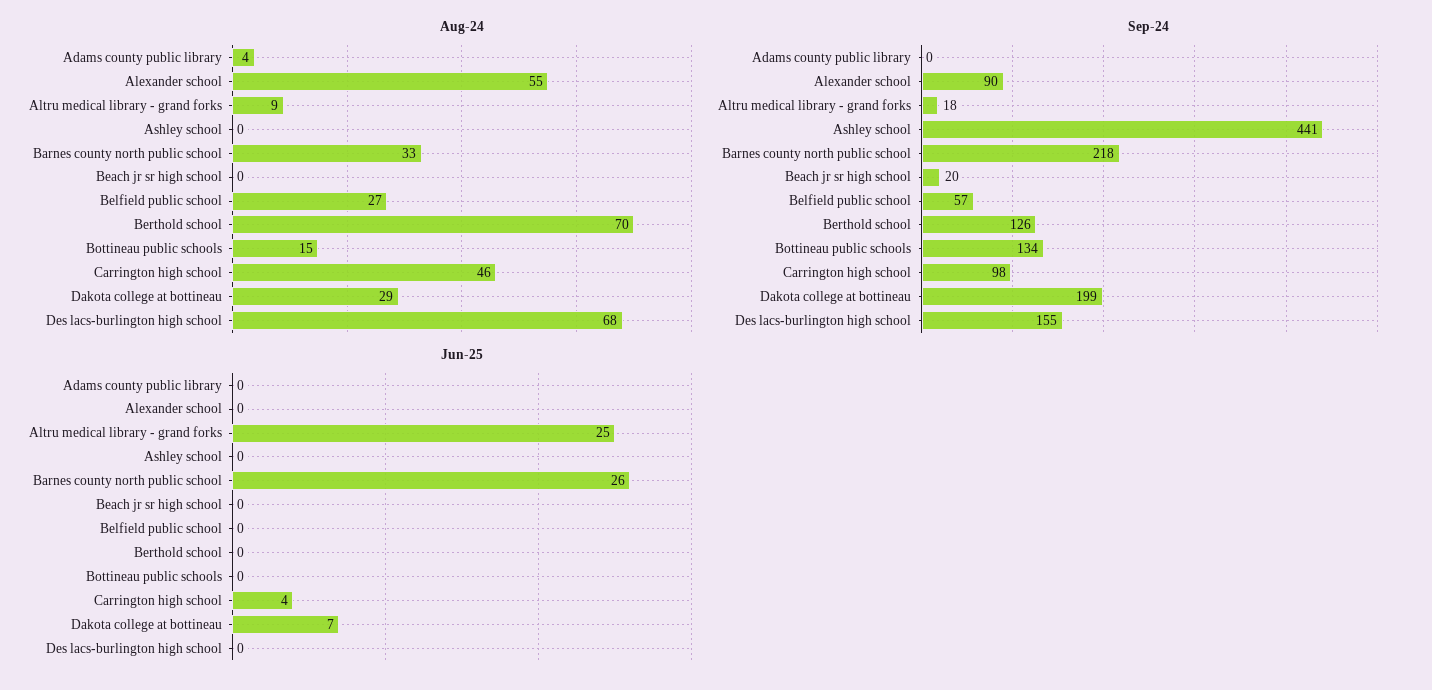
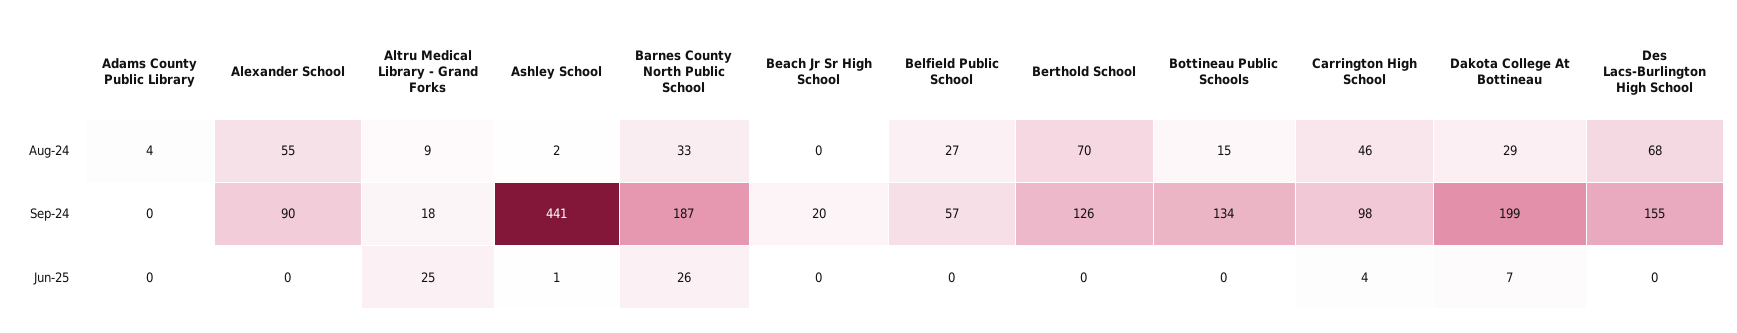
  {
    "Aug-24": {
      "Adams county public library": 4,
      "Alexander school": 55,
      "Altru medical library - grand forks": 9,
-     "Ashley school": 0,
+     "Ashley school": 2,
      "Barnes county north public school": 33,
      "Beach jr sr high school": 0,
      "Belfield public school": 27,
      "Berthold school": 70,
      "Bottineau public schools": 15,
      "Carrington high school": 46,
      "Dakota college at bottineau": 29,
      "Des lacs-burlington high school": 68
    },
    "Sep-24": {
      "Adams county public library": 0,
      "Alexander school": 90,
      "Altru medical library - grand forks": 18,
      "Ashley school": 441,
-     "Barnes county north public school": 218,
+     "Barnes county north public school": 187,
      "Beach jr sr high school": 20,
      "Belfield public school": 57,
      "Berthold school": 126,
      "Bottineau public schools": 134,
      "Carrington high school": 98,
      "Dakota college at bottineau": 199,
      "Des lacs-burlington high school": 155
    },
    "Jun-25": {
      "Adams county public library": 0,
      "Alexander school": 0,
      "Altru medical library - grand forks": 25,
-     "Ashley school": 0,
+     "Ashley school": 1,
      "Barnes county north public school": 26,
      "Beach jr sr high school": 0,
      "Belfield public school": 0,
      "Berthold school": 0,
      "Bottineau public schools": 0,
      "Carrington high school": 4,
      "Dakota college at bottineau": 7,
      "Des lacs-burlington high school": 0
    }
  }

